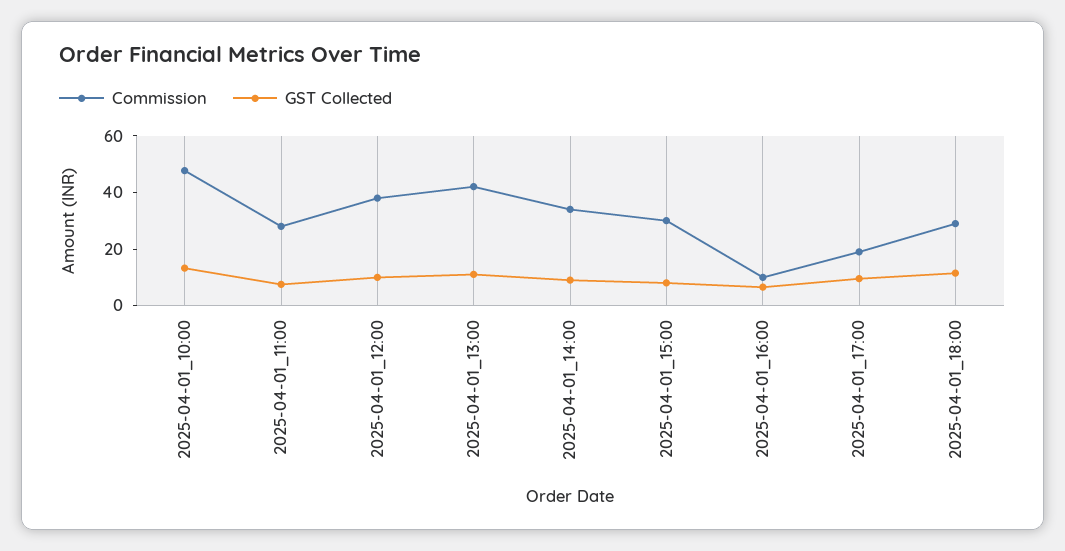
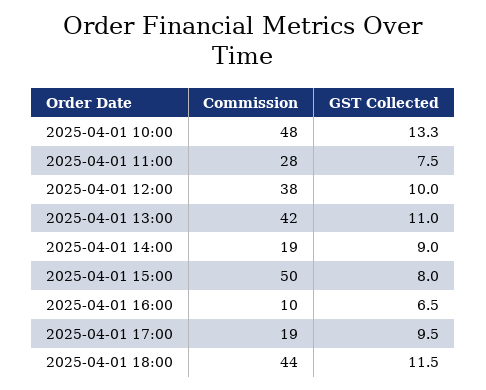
  {
    "Commission": {
      "2025-04-01_10:00": 48,
      "2025-04-01_11:00": 28,
      "2025-04-01_12:00": 38,
      "2025-04-01_13:00": 42,
-     "2025-04-01_14:00": 35,
+     "2025-04-01_14:00": 19,
-     "2025-04-01_15:00": 30,
+     "2025-04-01_15:00": 50,
      "2025-04-01_16:00": 10,
      "2025-04-01_17:00": 19,
-     "2025-04-01_18:00": 30
+     "2025-04-01_18:00": 44
    },
    "GST Collected": {
      "2025-04-01_10:00": 13.3,
      "2025-04-01_11:00": 7.5,
      "2025-04-01_12:00": 10,
      "2025-04-01_13:00": 11,
      "2025-04-01_14:00": 9,
      "2025-04-01_15:00": 8,
      "2025-04-01_16:00": 6.5,
      "2025-04-01_17:00": 9.5,
      "2025-04-01_18:00": 11.5
    }
  }

